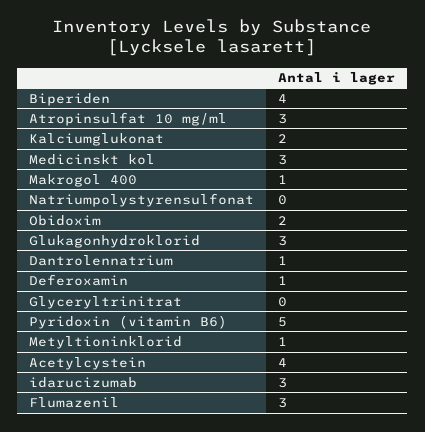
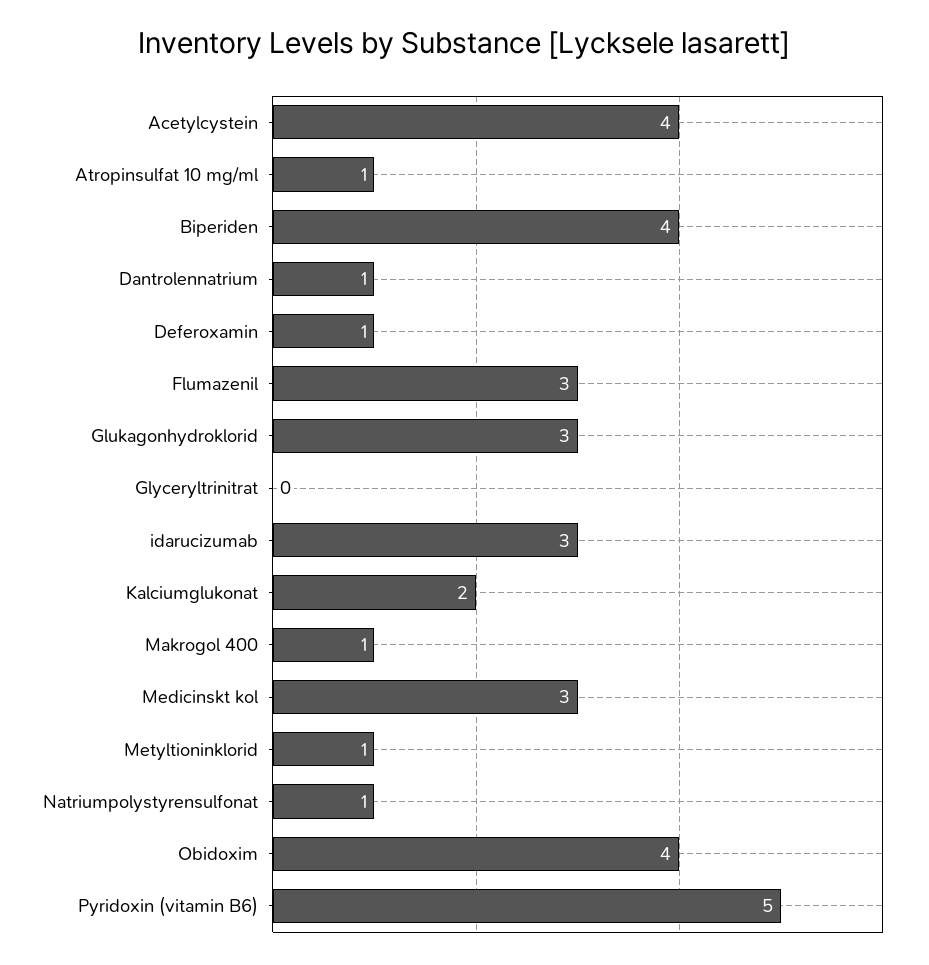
  {
    "Biperiden": 4,
-   "Atropinsulfat 10 mg/ml": 3,
+   "Atropinsulfat 10 mg/ml": 1,
    "Kalciumglukonat": 2,
    "Medicinskt kol": 3,
    "Makrogol 400": 1,
-   "Natriumpolystyrensulfonat": 0,
+   "Natriumpolystyrensulfonat": 1,
-   "Obidoxim": 2,
+   "Obidoxim": 4,
    "Glukagonhydroklorid": 3,
    "Dantrolennatrium": 1,
    "Deferoxamin": 1,
    "Glyceryltrinitrat": 0,
    "Pyridoxin (vitamin B6)": 5,
    "Metyltioninklorid": 1,
    "Acetylcystein": 4,
    "idarucizumab": 3,
    "Flumazenil": 3
  }

